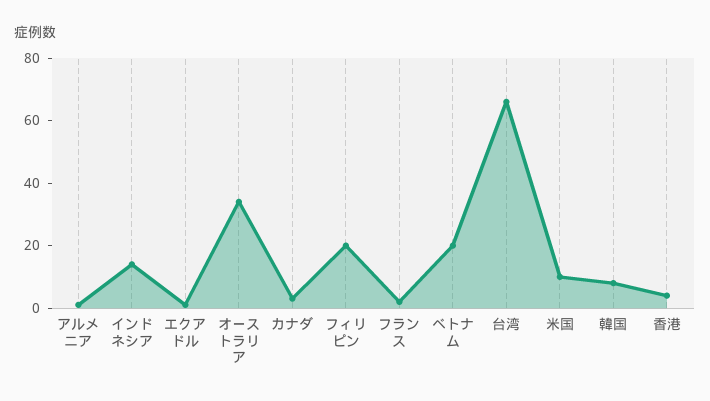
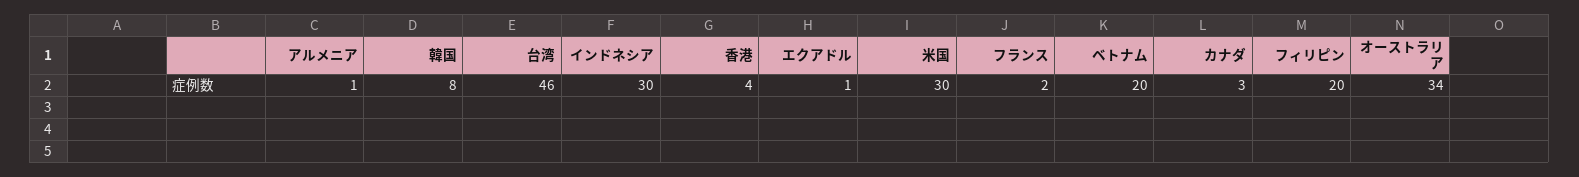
  {
    "アルメニア": 1,
-   "インドネシア": 15,
+   "インドネシア": 30,
    "エクアドル": 1,
    "オーストラリア": 34,
    "カナダ": 3,
    "フィリピン": 20,
    "フランス": 2,
    "ベトナム": 20,
-   "台湾": 65,
+   "台湾": 46,
-   "米国": 10,
+   "米国": 30,
    "韓国": 8,
    "香港": 4
  }

